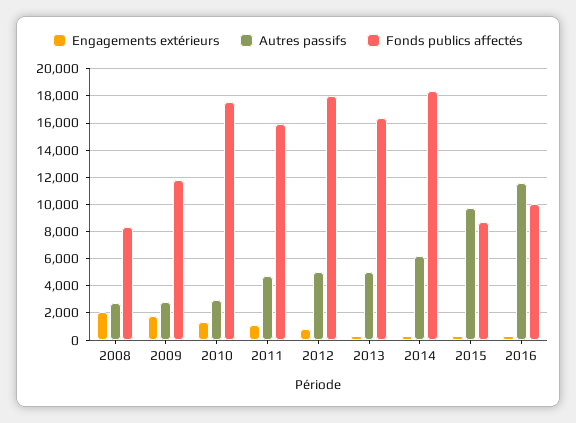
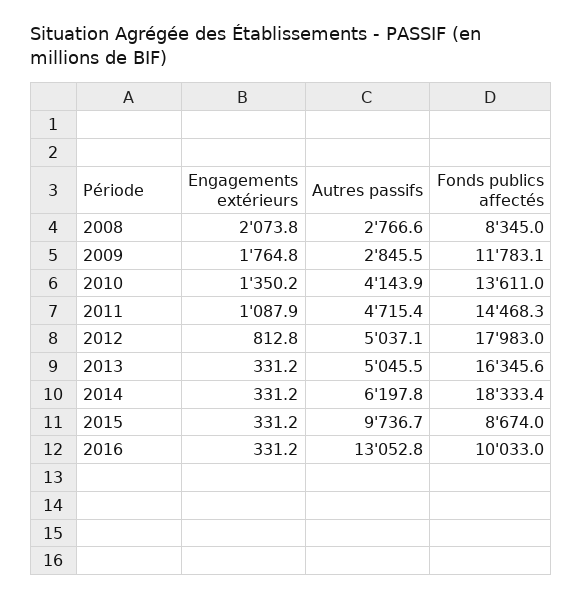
  {
    "Engagements extérieurs": {
      "2008": 2073.8,
      "2009": 1764.8,
      "2010": 1350.2,
      "2011": 1087.9,
      "2012": 812.8,
      "2013": 331.2,
      "2014": 331.2,
      "2015": 331.2,
      "2016": 331.2
    },
    "Autres passifs": {
      "2008": 2766.6,
      "2009": 2845.5,
-     "2010": 3000,
+     "2010": 4143.9,
      "2011": 4715.4,
      "2012": 5037.1,
      "2013": 5045.5,
      "2014": 6197.8,
      "2015": 9736.7,
-     "2016": 11500
+     "2016": 13052.8
    },
    "Fonds publics affectés": {
      "2008": 8345,
      "2009": 11783.1,
-     "2010": 17500,
+     "2010": 13611,
-     "2011": 16000,
+     "2011": 14468.3,
      "2012": 17983,
      "2013": 16345.6,
      "2014": 18333.4,
      "2015": 8674,
      "2016": 10033
    }
  }

